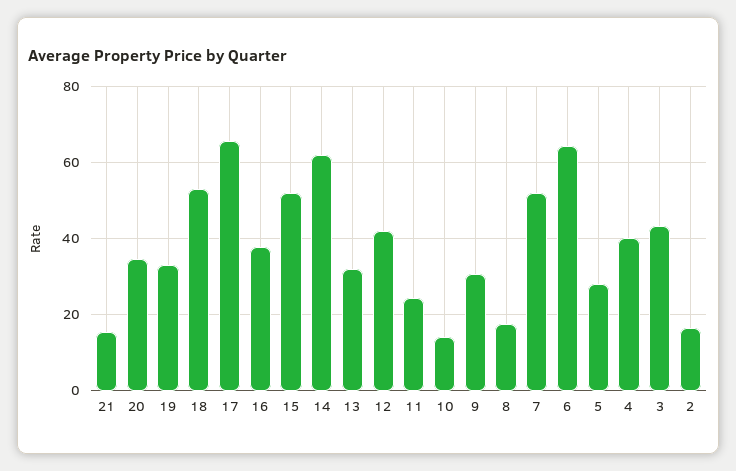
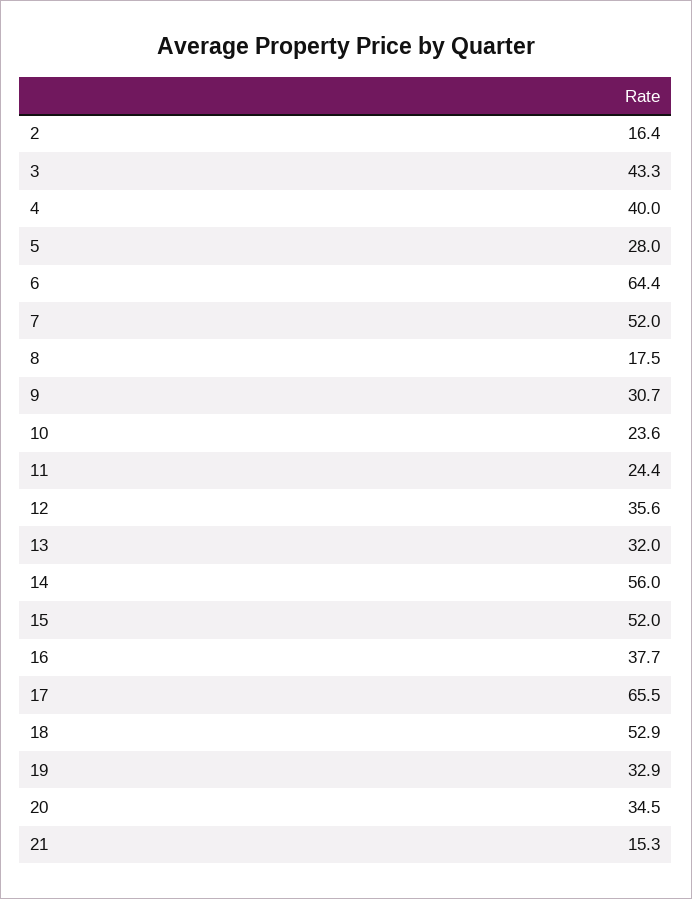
  {
    "21": 15.3,
    "20": 34.5,
    "19": 32.9,
    "18": 52.9,
    "17": 65.5,
    "16": 37.7,
    "15": 52,
-   "14": 62,
+   "14": 56,
    "13": 32,
-   "12": 42,
+   "12": 35.6,
    "11": 24.4,
-   "10": 14,
+   "10": 23.6,
    "9": 30.7,
    "8": 17.5,
    "7": 52,
    "6": 64.4,
    "5": 28,
    "4": 40,
    "3": 43.3,
    "2": 16.4
  }

